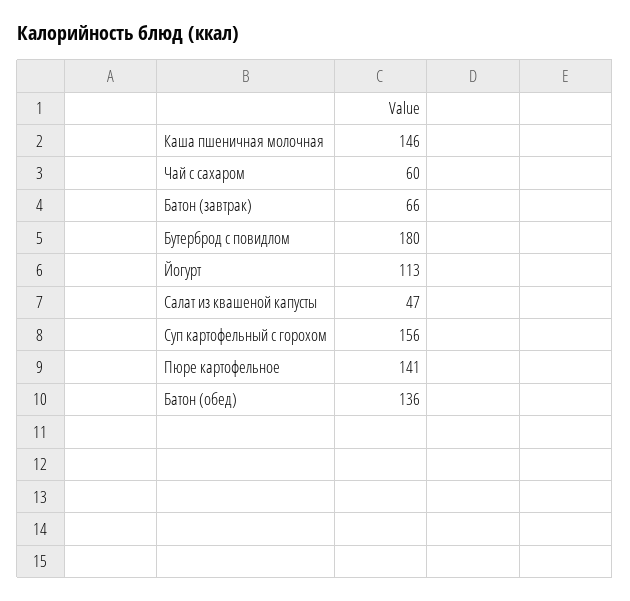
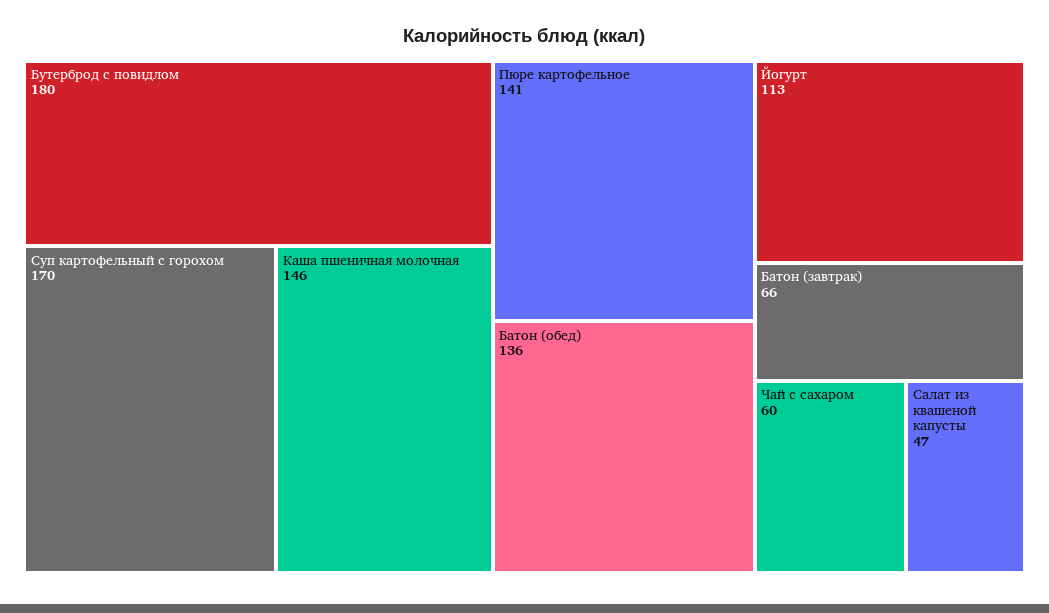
  {
    "Каша пшеничная молочная": 146,
    "Чай с сахаром": 60,
    "Батон (завтрак)": 66,
    "Бутерброд с повидлом": 180,
    "Йогурт": 113,
    "Салат из квашеной капусты": 47,
-   "Суп картофельный с горохом": 156,
+   "Суп картофельный с горохом": 170,
    "Пюре картофельное": 141,
    "Батон (обед)": 136
  }

